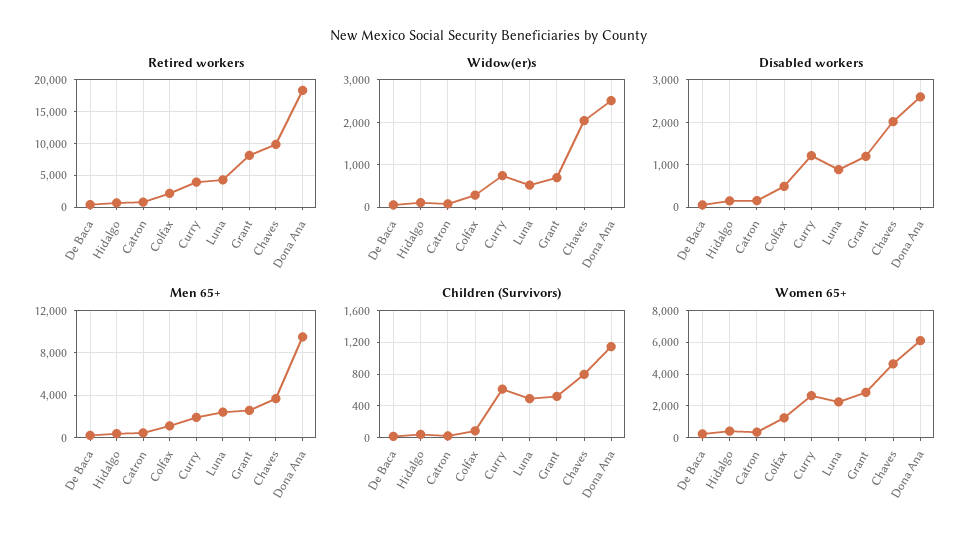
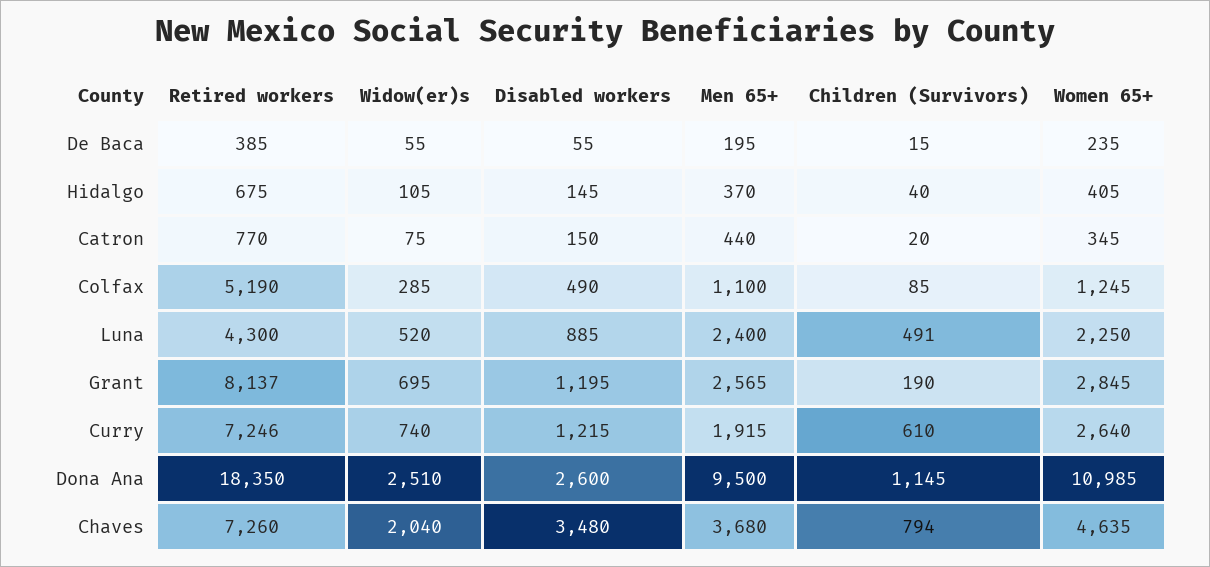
  {
    "Retired workers": {
      "De Baca": 385,
      "Hidalgo": 675,
      "Catron": 770,
-     "Colfax": 2000,
+     "Colfax": 5190,
-     "Curry": 4000,
+     "Curry": 7246,
      "Luna": 4300,
      "Grant": 8137,
-     "Chaves": 10000,
+     "Chaves": 7260,
      "Dona Ana": 18350
    },
    "Widow(er)s": {
      "De Baca": 55,
      "Hidalgo": 105,
      "Catron": 75,
      "Colfax": 285,
      "Curry": 740,
      "Luna": 520,
      "Grant": 695,
      "Chaves": 2040,
      "Dona Ana": 2510
    },
    "Disabled workers": {
      "De Baca": 55,
      "Hidalgo": 145,
      "Catron": 150,
      "Colfax": 490,
      "Curry": 1215,
      "Luna": 885,
      "Grant": 1195,
-     "Chaves": 2000,
+     "Chaves": 3480,
      "Dona Ana": 2600
    },
    "Men 65+": {
      "De Baca": 195,
      "Hidalgo": 370,
      "Catron": 440,
      "Colfax": 1100,
      "Curry": 1915,
      "Luna": 2400,
      "Grant": 2565,
      "Chaves": 3680,
      "Dona Ana": 9500
    },
    "Children (Survivors)": {
      "De Baca": 15,
      "Hidalgo": 40,
      "Catron": 20,
      "Colfax": 85,
      "Curry": 610,
      "Luna": 491,
-     "Grant": 500,
+     "Grant": 190,
      "Chaves": 794,
      "Dona Ana": 1145
    },
    "Women 65+": {
      "De Baca": 235,
      "Hidalgo": 405,
      "Catron": 345,
      "Colfax": 1245,
      "Curry": 2640,
      "Luna": 2250,
      "Grant": 2845,
      "Chaves": 4635,
-     "Dona Ana": 6000
+     "Dona Ana": 10985
    }
  }

